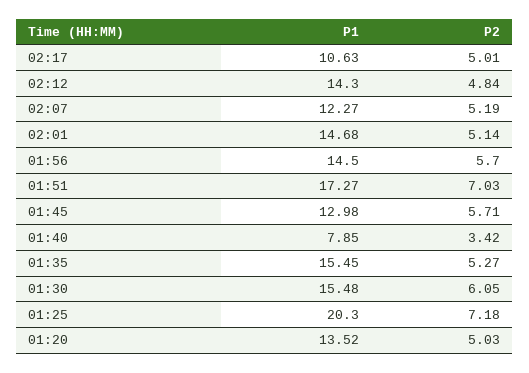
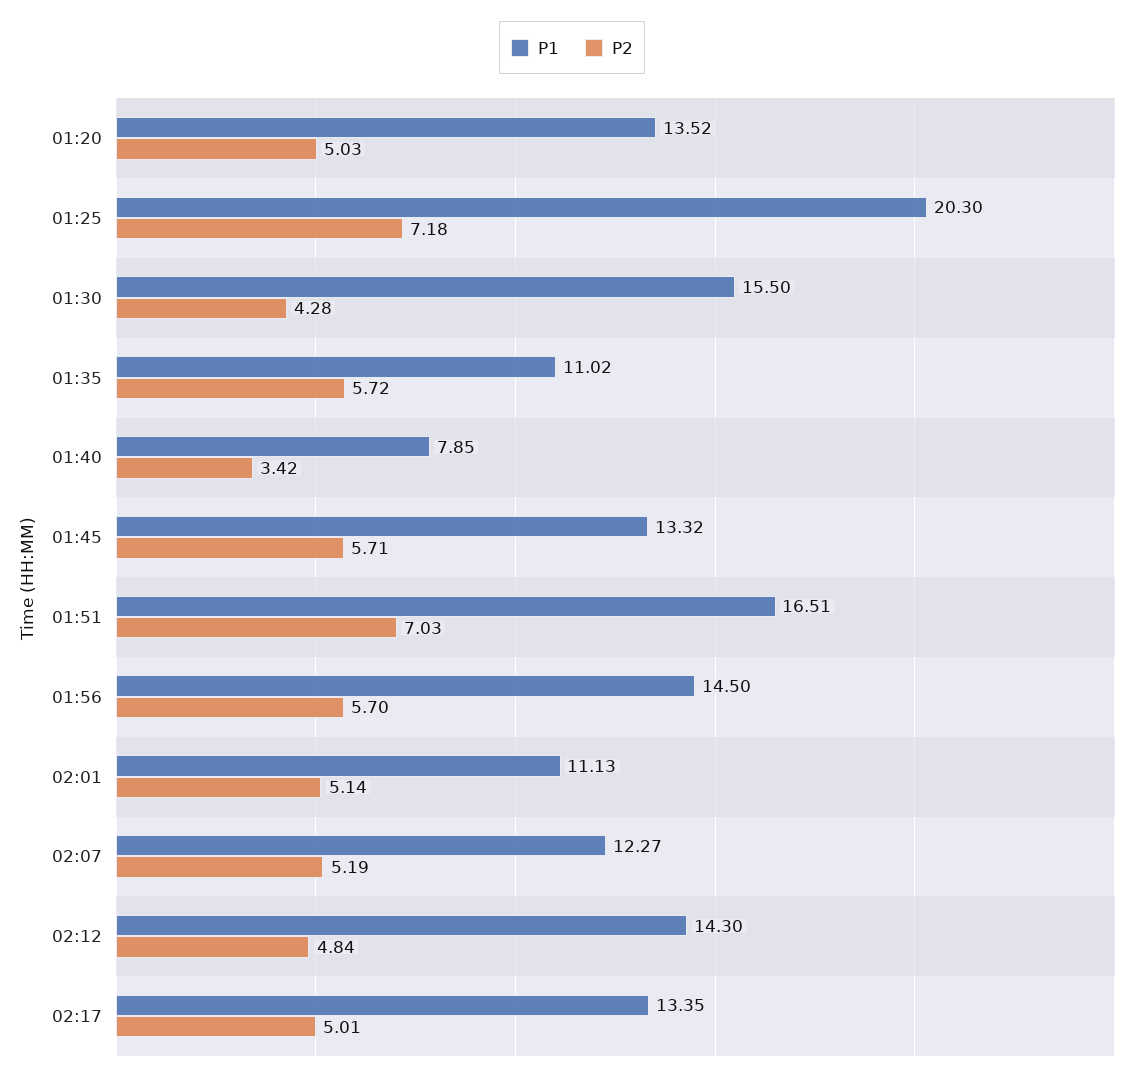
  {
    "P1": {
-     "02:17": 10.63,
+     "02:17": 13.35,
      "02:12": 14.3,
      "02:07": 12.27,
-     "02:01": 14.68,
+     "02:01": 11.13,
      "01:56": 14.5,
-     "01:51": 17.27,
+     "01:51": 16.51,
-     "01:45": 12.98,
+     "01:45": 13.32,
      "01:40": 7.85,
-     "01:35": 15.45,
+     "01:35": 11.02,
-     "01:30": 15.48,
+     "01:30": 15.5,
      "01:25": 20.3,
      "01:20": 13.52
    },
    "P2": {
      "02:17": 5.01,
      "02:12": 4.84,
      "02:07": 5.19,
      "02:01": 5.14,
      "01:56": 5.7,
      "01:51": 7.03,
      "01:45": 5.71,
      "01:40": 3.42,
-     "01:35": 5.27,
+     "01:35": 5.72,
-     "01:30": 6.05,
+     "01:30": 4.28,
      "01:25": 7.18,
      "01:20": 5.03
    }
  }

